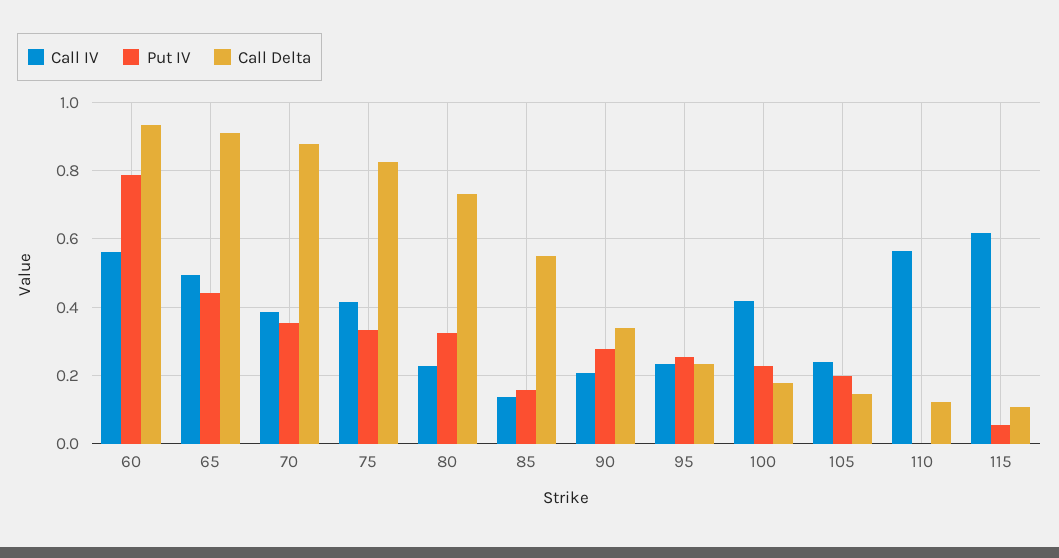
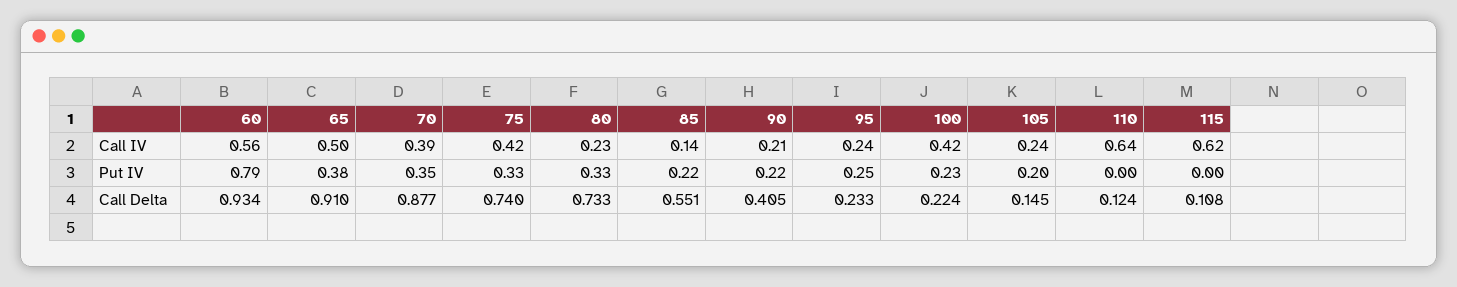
  {
    "Call IV": {
      "60": 0.56,
      "65": 0.5,
      "70": 0.39,
      "75": 0.42,
      "80": 0.23,
      "85": 0.14,
      "90": 0.21,
      "95": 0.24,
      "100": 0.42,
      "105": 0.24,
-     "110": 0.56,
+     "110": 0.64,
      "115": 0.62
    },
    "Put IV": {
      "60": 0.79,
-     "65": 0.44,
+     "65": 0.38,
      "70": 0.35,
      "75": 0.33,
      "80": 0.33,
-     "85": 0.16,
+     "85": 0.22,
-     "90": 0.28,
+     "90": 0.22,
      "95": 0.25,
      "100": 0.23,
      "105": 0.2,
      "110": 0,
-     "115": 0.06
+     "115": 0
    },
    "Call Delta": {
      "60": 0.934,
      "65": 0.91,
      "70": 0.877,
-     "75": 0.82,
+     "75": 0.74,
      "80": 0.733,
      "85": 0.551,
-     "90": 0.34,
+     "90": 0.405,
      "95": 0.233,
-     "100": 0.18,
+     "100": 0.224,
      "105": 0.145,
      "110": 0.124,
      "115": 0.108
    }
  }

